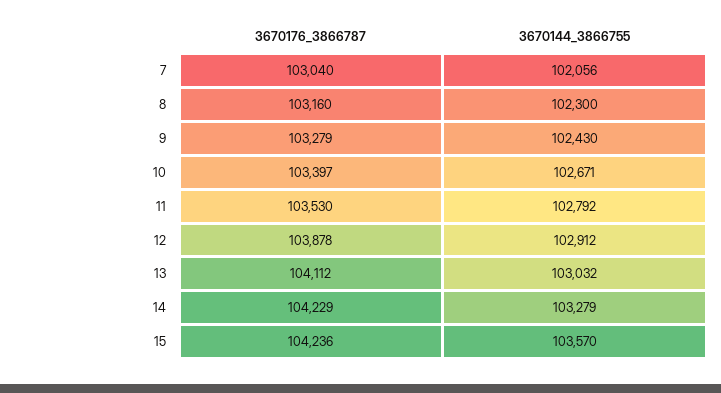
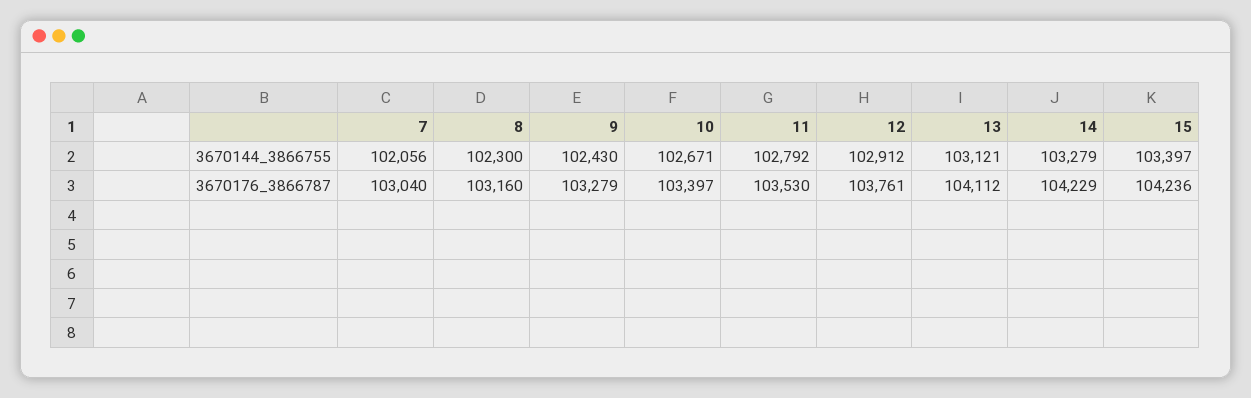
  {
    "3670176_3866787": {
      "7": 103040,
      "8": 103160,
      "9": 103279,
      "10": 103397,
      "11": 103530,
-     "12": 103878,
+     "12": 103761,
      "13": 104112,
      "14": 104229,
      "15": 104236
    },
    "3670144_3866755": {
      "7": 102056,
      "8": 102300,
      "9": 102430,
      "10": 102671,
      "11": 102792,
      "12": 102912,
-     "13": 103032,
+     "13": 103121,
      "14": 103279,
-     "15": 103570
+     "15": 103397
    }
  }

